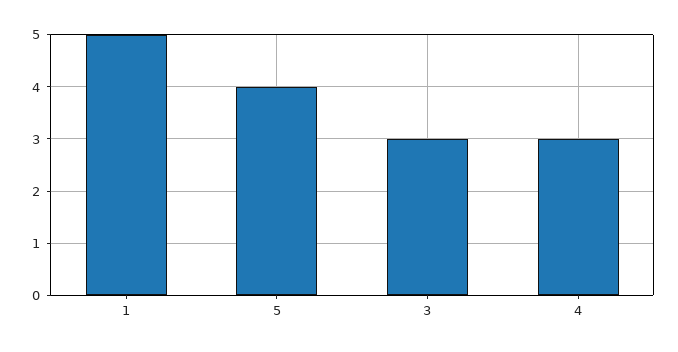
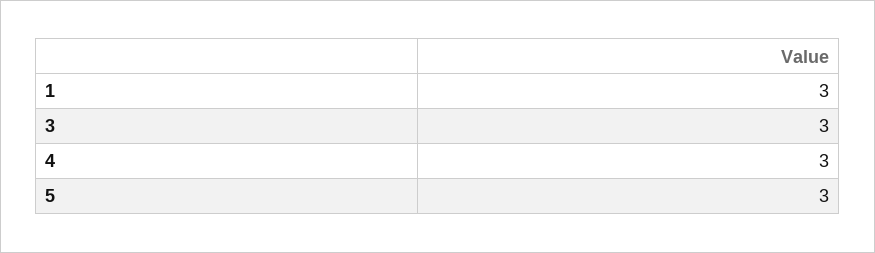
  {
-   "1": 5,
+   "1": 3,
-   "5": 4,
+   "5": 3,
    "3": 3,
    "4": 3
  }

